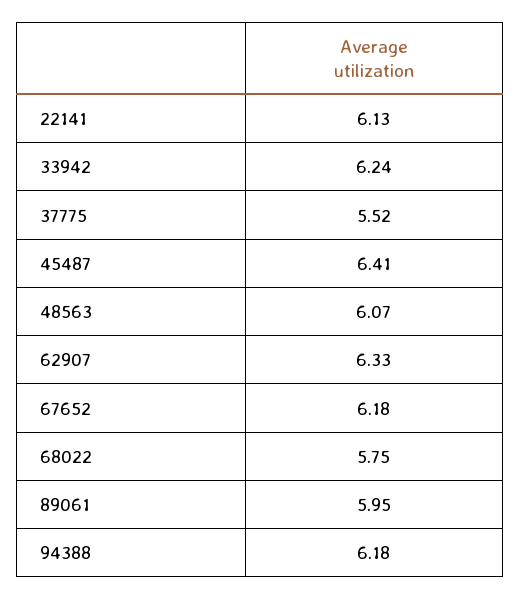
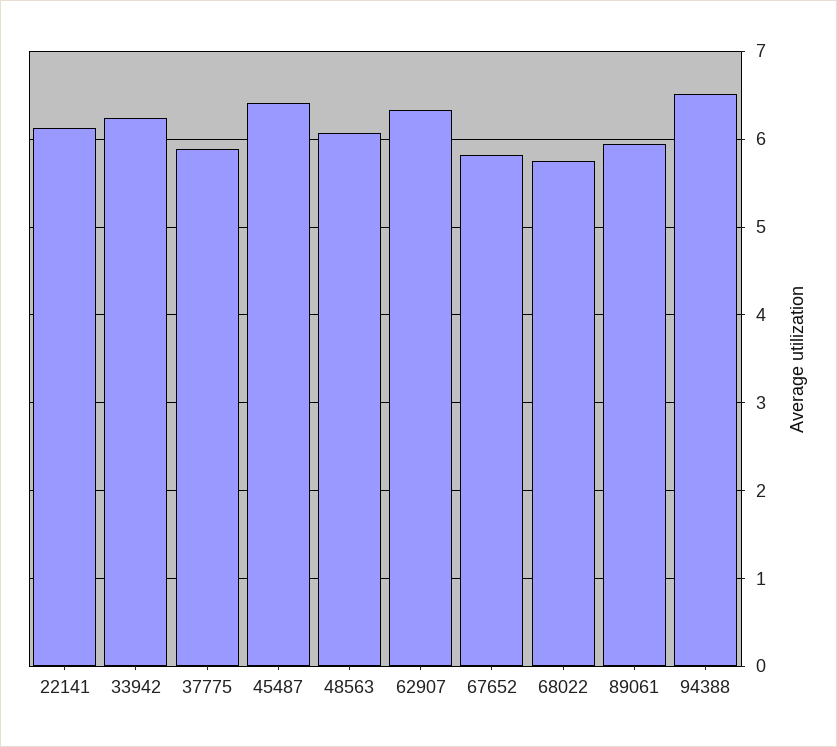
  {
    "22141": 6.13,
    "33942": 6.24,
-   "37775": 5.52,
+   "37775": 5.9,
    "45487": 6.41,
    "48563": 6.07,
    "62907": 6.33,
-   "67652": 6.18,
+   "67652": 5.8,
    "68022": 5.75,
    "89061": 5.95,
-   "94388": 6.18
+   "94388": 6.5
  }

